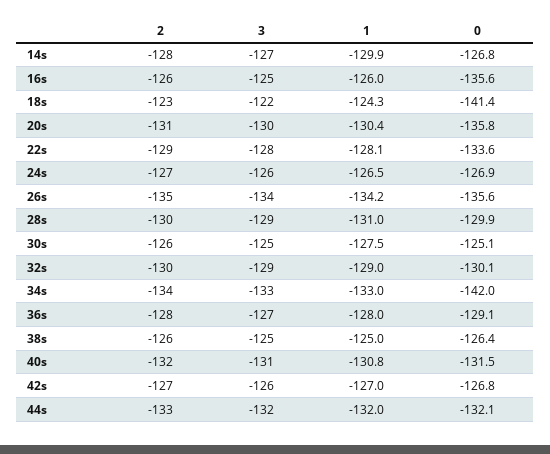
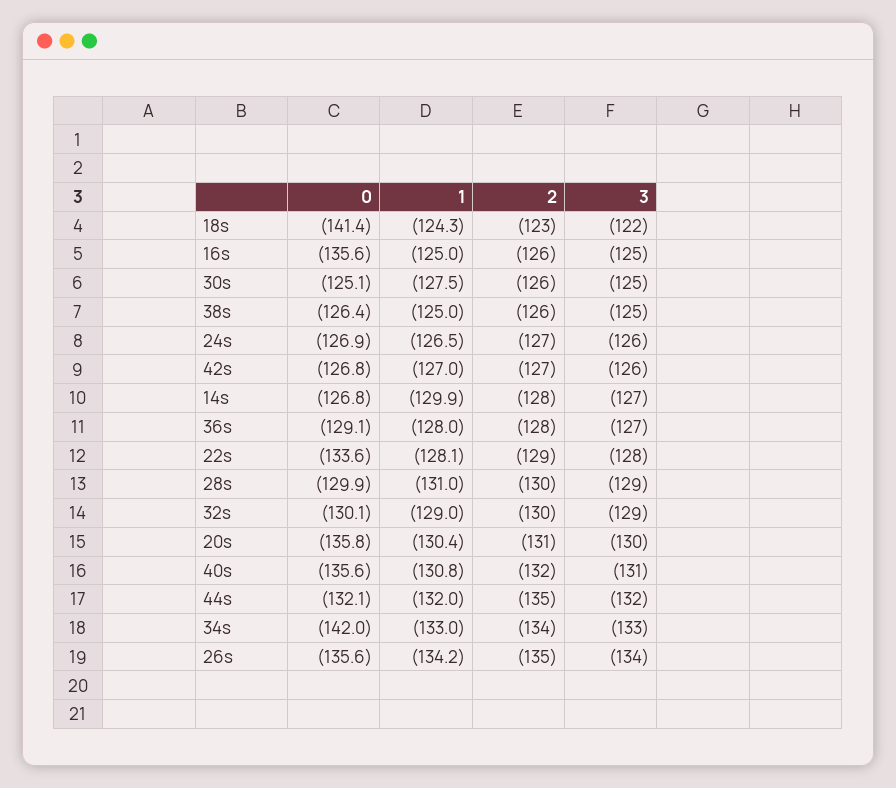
  {
    "2": {
      "14s": -128,
      "16s": -126,
      "18s": -123,
      "20s": -131,
      "22s": -129,
      "24s": -127,
      "26s": -135,
      "28s": -130,
      "30s": -126,
      "32s": -130,
      "34s": -134,
      "36s": -128,
      "38s": -126,
      "40s": -132,
      "42s": -127,
-     "44s": -133
+     "44s": -135
    },
    "3": {
      "14s": -127,
      "16s": -125,
      "18s": -122,
      "20s": -130,
      "22s": -128,
      "24s": -126,
      "26s": -134,
      "28s": -129,
      "30s": -125,
      "32s": -129,
      "34s": -133,
      "36s": -127,
      "38s": -125,
      "40s": -131,
      "42s": -126,
      "44s": -132
    },
    "1": {
      "14s": -129.9,
-     "16s": -126,
+     "16s": -125,
      "18s": -124.3,
      "20s": -130.4,
      "22s": -128.1,
      "24s": -126.5,
      "26s": -134.2,
      "28s": -131,
      "30s": -127.5,
      "32s": -129,
      "34s": -133,
      "36s": -128,
      "38s": -125,
      "40s": -130.8,
      "42s": -127,
      "44s": -132
    },
    "0": {
      "14s": -126.8,
      "16s": -135.6,
      "18s": -141.4,
      "20s": -135.8,
      "22s": -133.6,
      "24s": -126.9,
      "26s": -135.6,
      "28s": -129.9,
      "30s": -125.1,
      "32s": -130.1,
      "34s": -142,
      "36s": -129.1,
      "38s": -126.4,
-     "40s": -131.5,
+     "40s": -135.6,
      "42s": -126.8,
      "44s": -132.1
    }
  }

